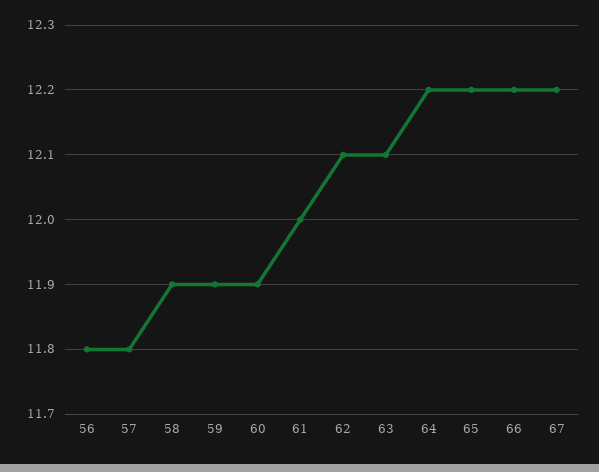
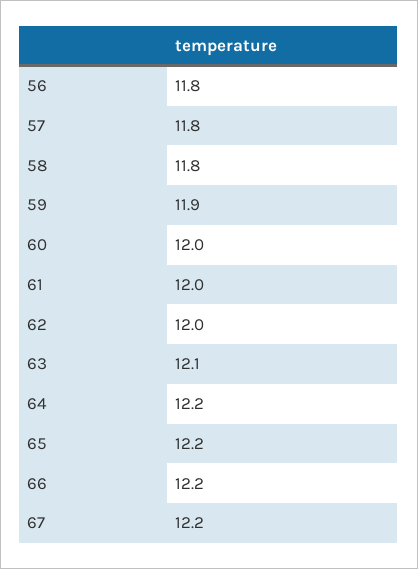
  {
    "56": 11.8,
    "57": 11.8,
-   "58": 11.9,
+   "58": 11.8,
    "59": 11.9,
-   "60": 11.9,
+   "60": 12,
    "61": 12,
-   "62": 12.1,
+   "62": 12,
    "63": 12.1,
    "64": 12.2,
    "65": 12.2,
    "66": 12.2,
    "67": 12.2
  }

